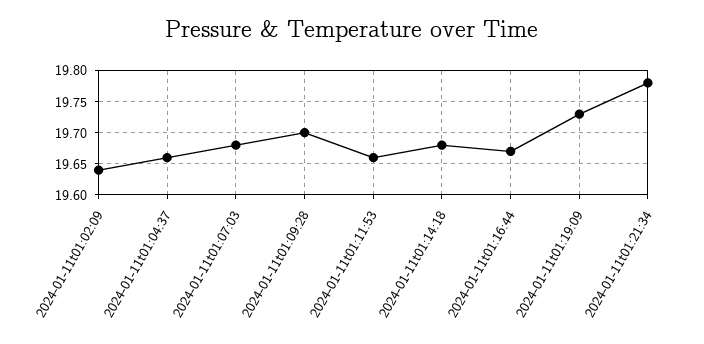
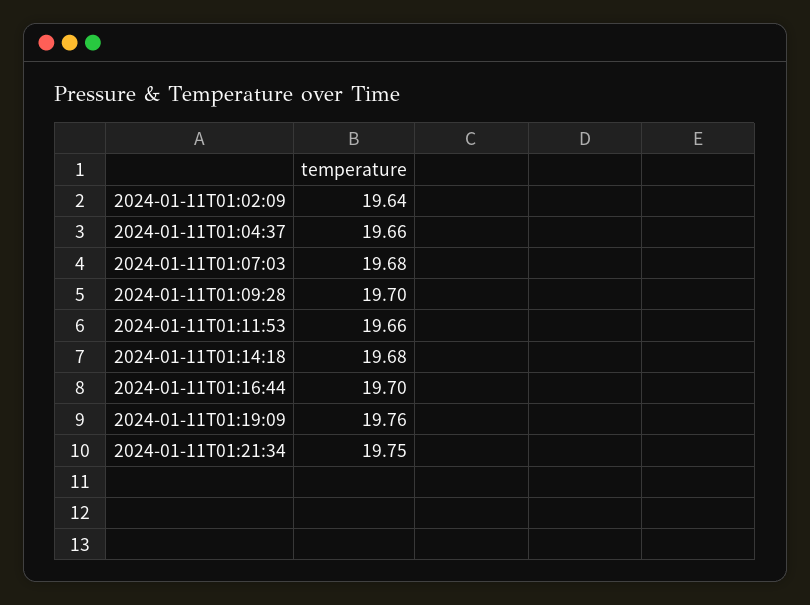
  {
    "2024-01-11t01:02:09": 19.64,
    "2024-01-11t01:04:37": 19.66,
    "2024-01-11t01:07:03": 19.68,
    "2024-01-11t01:09:28": 19.7,
    "2024-01-11t01:11:53": 19.66,
    "2024-01-11t01:14:18": 19.68,
-   "2024-01-11t01:16:44": 19.67,
+   "2024-01-11t01:16:44": 19.7,
-   "2024-01-11t01:19:09": 19.73,
+   "2024-01-11t01:19:09": 19.76,
-   "2024-01-11t01:21:34": 19.78
+   "2024-01-11t01:21:34": 19.75
  }

